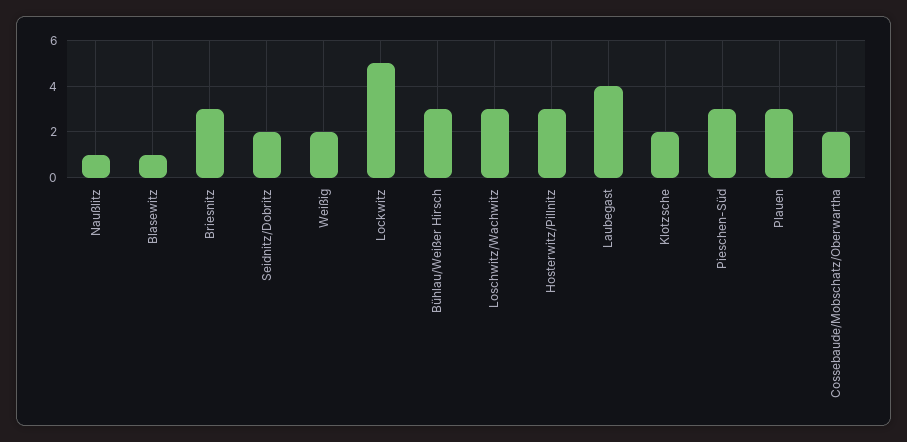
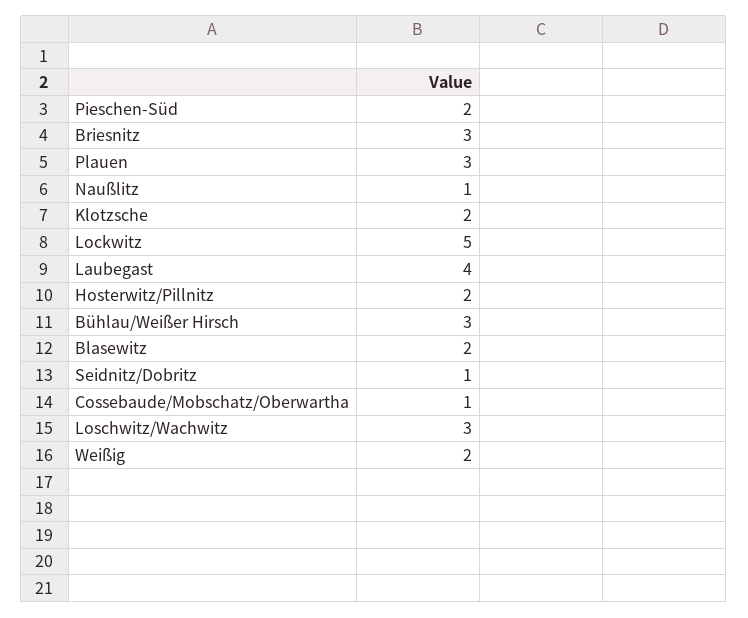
  {
    "Naußlitz": 1,
-   "Blasewitz": 1,
+   "Blasewitz": 2,
    "Briesnitz": 3,
-   "Seidnitz/Dobritz": 2,
+   "Seidnitz/Dobritz": 1,
    "Weißig": 2,
    "Lockwitz": 5,
    "Bühlau/Weißer Hirsch": 3,
    "Loschwitz/Wachwitz": 3,
-   "Hosterwitz/Pillnitz": 3,
+   "Hosterwitz/Pillnitz": 2,
    "Laubegast": 4,
    "Klotzsche": 2,
-   "Pieschen-Süd": 3,
+   "Pieschen-Süd": 2,
    "Plauen": 3,
-   "Cossebaude/Mobschatz/Oberwartha": 2
+   "Cossebaude/Mobschatz/Oberwartha": 1
  }

